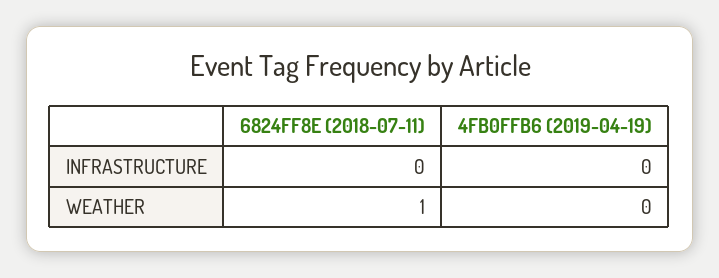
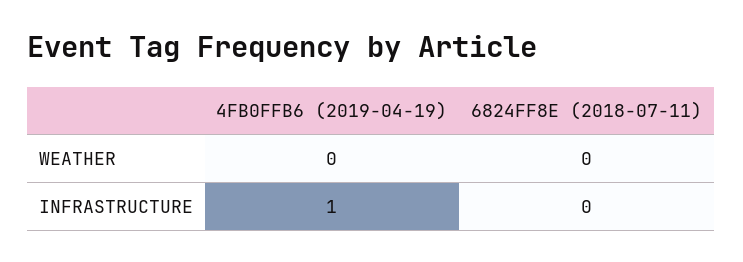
  {
    "6824FF8E (2018-07-11)": {
      "INFRASTRUCTURE": 0,
-     "WEATHER": 1
+     "WEATHER": 0
    },
    "4FB0FFB6 (2019-04-19)": {
-     "INFRASTRUCTURE": 0,
+     "INFRASTRUCTURE": 1,
      "WEATHER": 0
    }
  }

